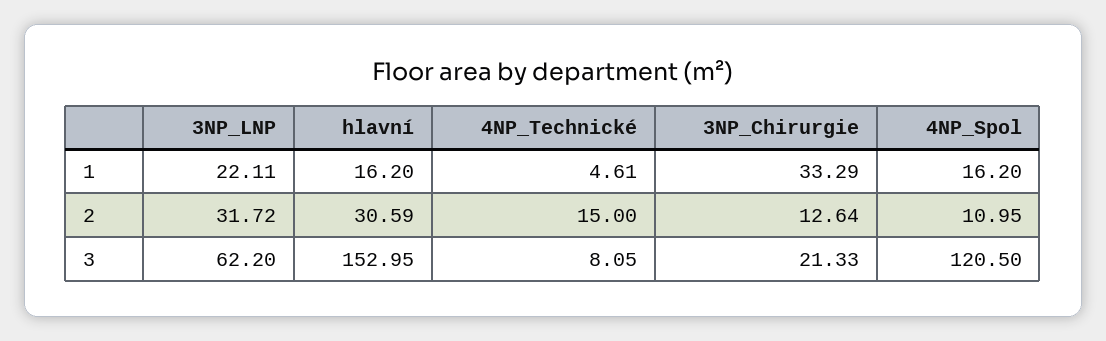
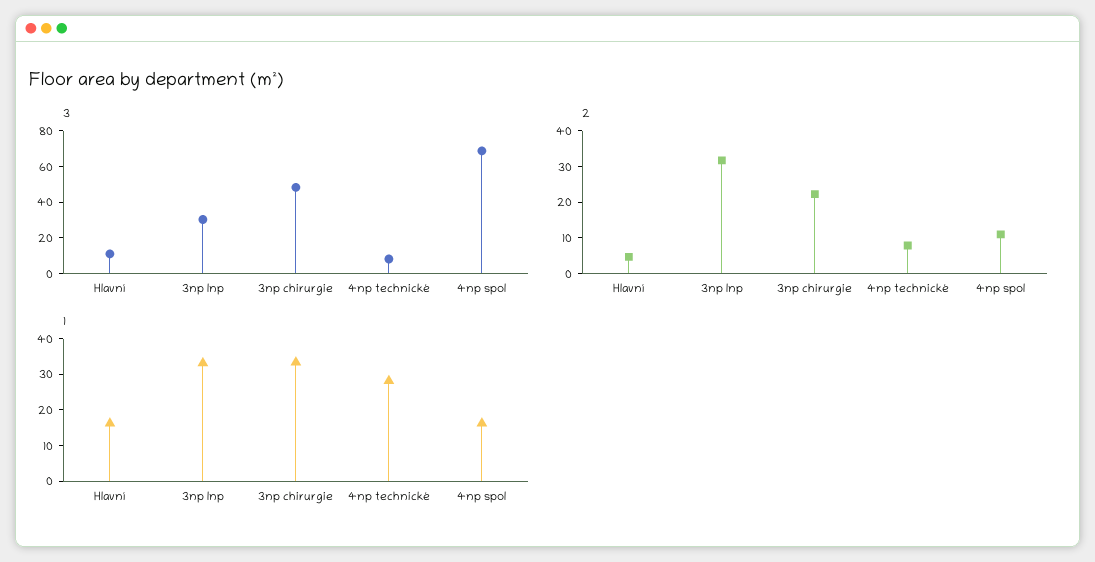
  {
    "1": {
-     "3NP_LNP": 22.11,
+     "3NP_LNP": 32.5,
      "hlavní": 16.2,
-     "4NP_Technické": 4.61,
+     "4NP_Technické": 27.5,
      "3NP_Chirurgie": 33.29,
      "4NP_Spol": 16.2
    },
    "2": {
      "3NP_LNP": 31.72,
-     "hlavní": 30.59,
+     "hlavní": 5,
-     "4NP_Technické": 15,
+     "4NP_Technické": 7.5,
-     "3NP_Chirurgie": 12.64,
+     "3NP_Chirurgie": 22.5,
      "4NP_Spol": 10.95
    },
    "3": {
-     "3NP_LNP": 62.2,
+     "3NP_LNP": 30,
-     "hlavní": 152.95,
+     "hlavní": 10,
      "4NP_Technické": 8.05,
-     "3NP_Chirurgie": 21.33,
+     "3NP_Chirurgie": 50,
-     "4NP_Spol": 120.5
+     "4NP_Spol": 70
    }
  }

